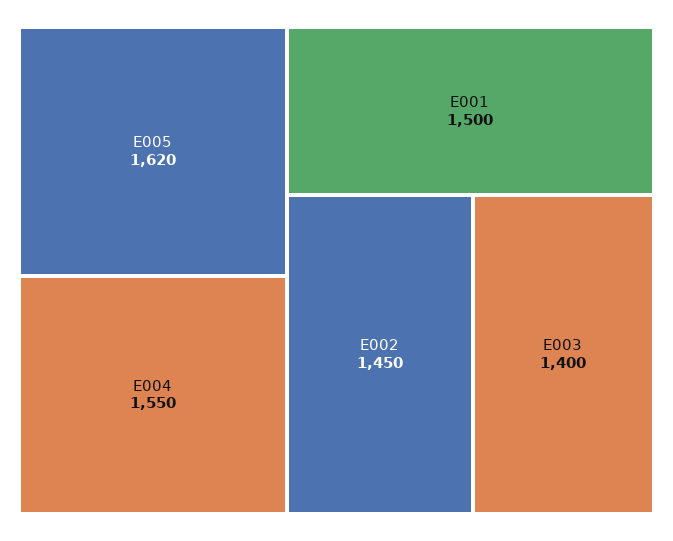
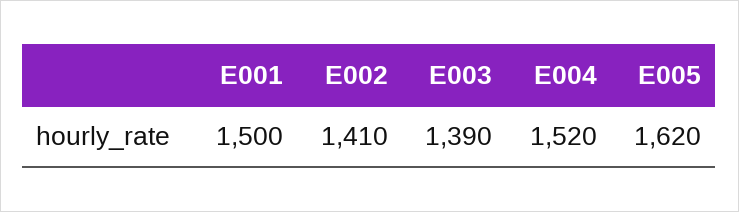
  {
    "E005": 1620,
-   "E004": 1550,
+   "E004": 1520,
    "E001": 1500,
-   "E002": 1450,
+   "E002": 1410,
-   "E003": 1400
+   "E003": 1390
  }

